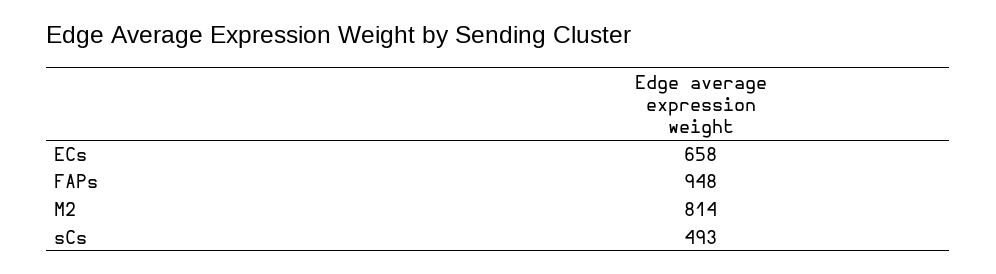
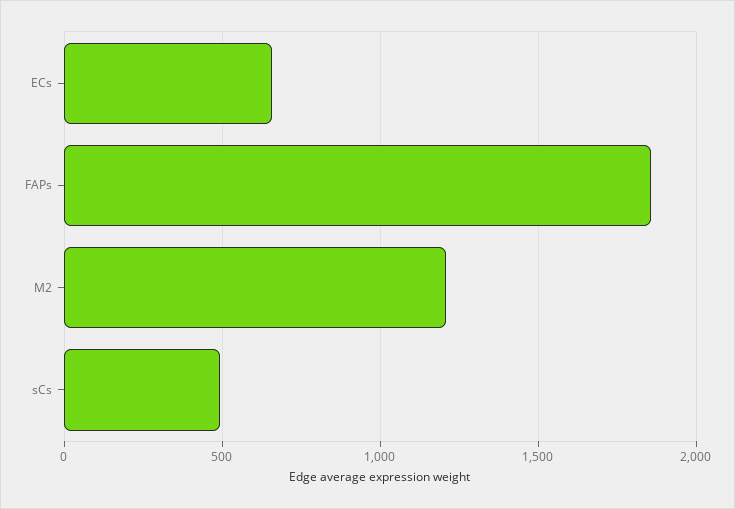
  {
    "ECs": 658,
-   "FAPs": 948,
+   "FAPs": 1850,
-   "M2": 814,
+   "M2": 1200,
    "sCs": 493
  }

